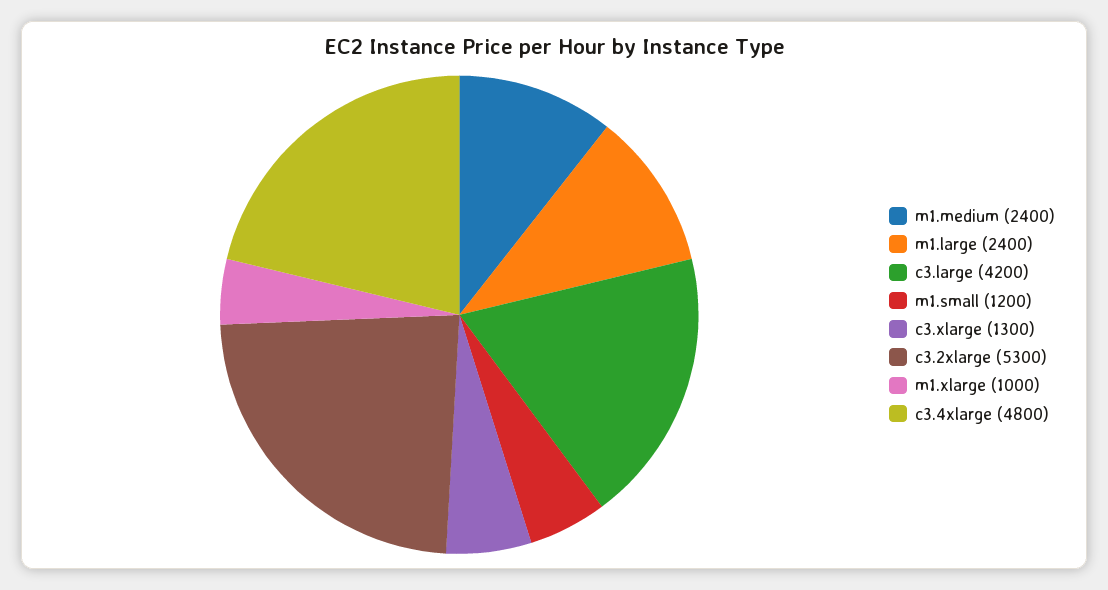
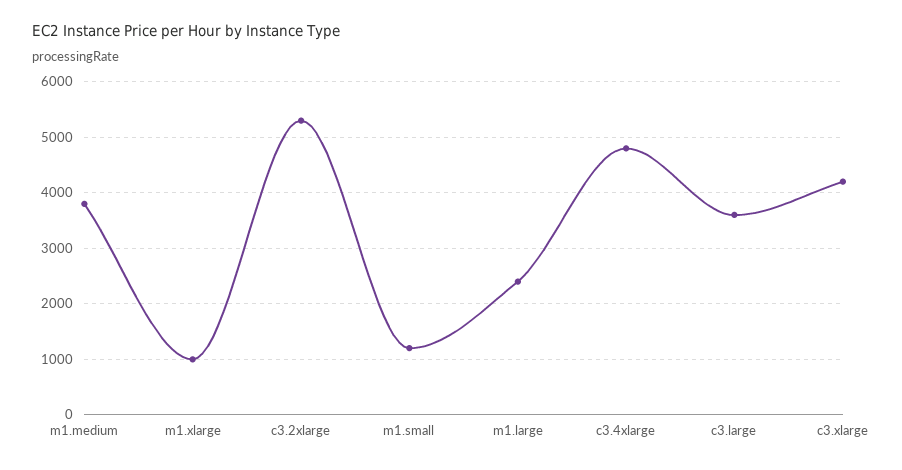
  {
-   "m1.medium": 2400,
+   "m1.medium": 3800,
    "m1.large": 2400,
-   "c3.large": 4200,
+   "c3.large": 3600,
    "m1.small": 1200,
-   "c3.xlarge": 1300,
+   "c3.xlarge": 4200,
    "c3.2xlarge": 5300,
    "m1.xlarge": 1000,
    "c3.4xlarge": 4800
  }

